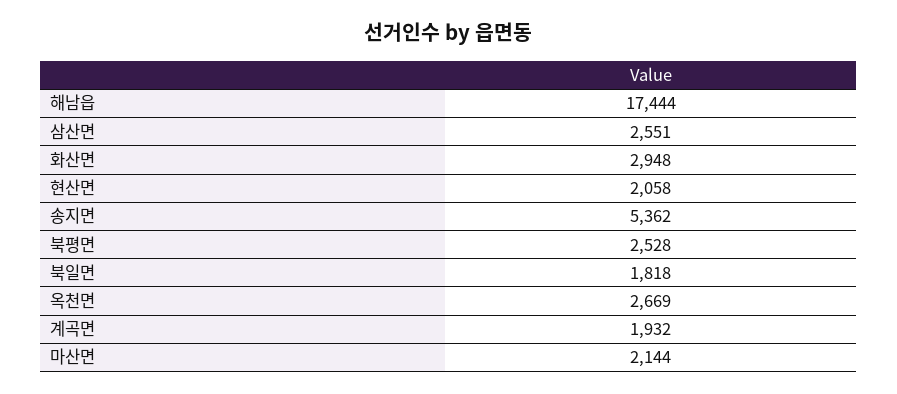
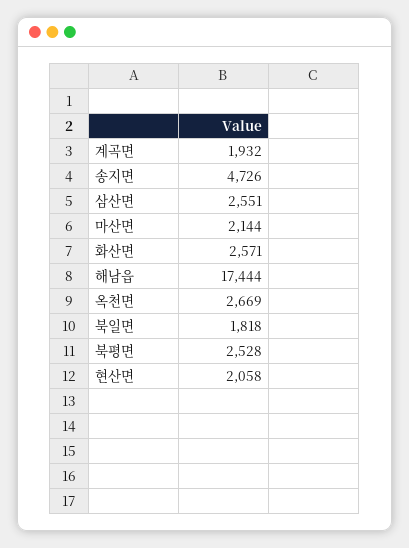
  {
    "해남읍": 17444,
    "삼산면": 2551,
-   "화산면": 2948,
+   "화산면": 2571,
    "현산면": 2058,
-   "송지면": 5362,
+   "송지면": 4726,
    "북평면": 2528,
    "북일면": 1818,
    "옥천면": 2669,
    "계곡면": 1932,
    "마산면": 2144
  }

